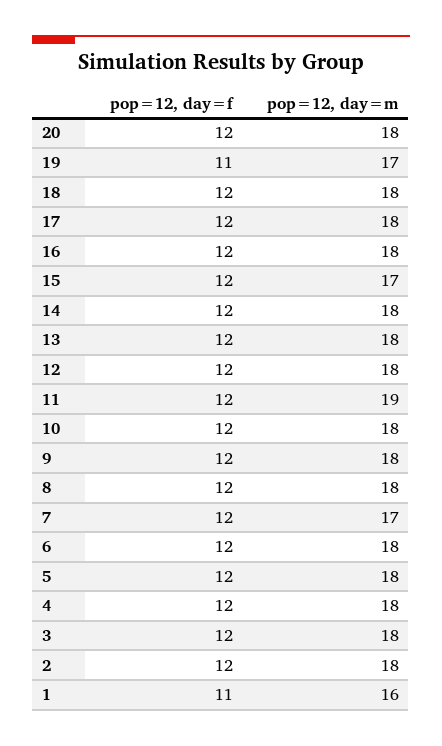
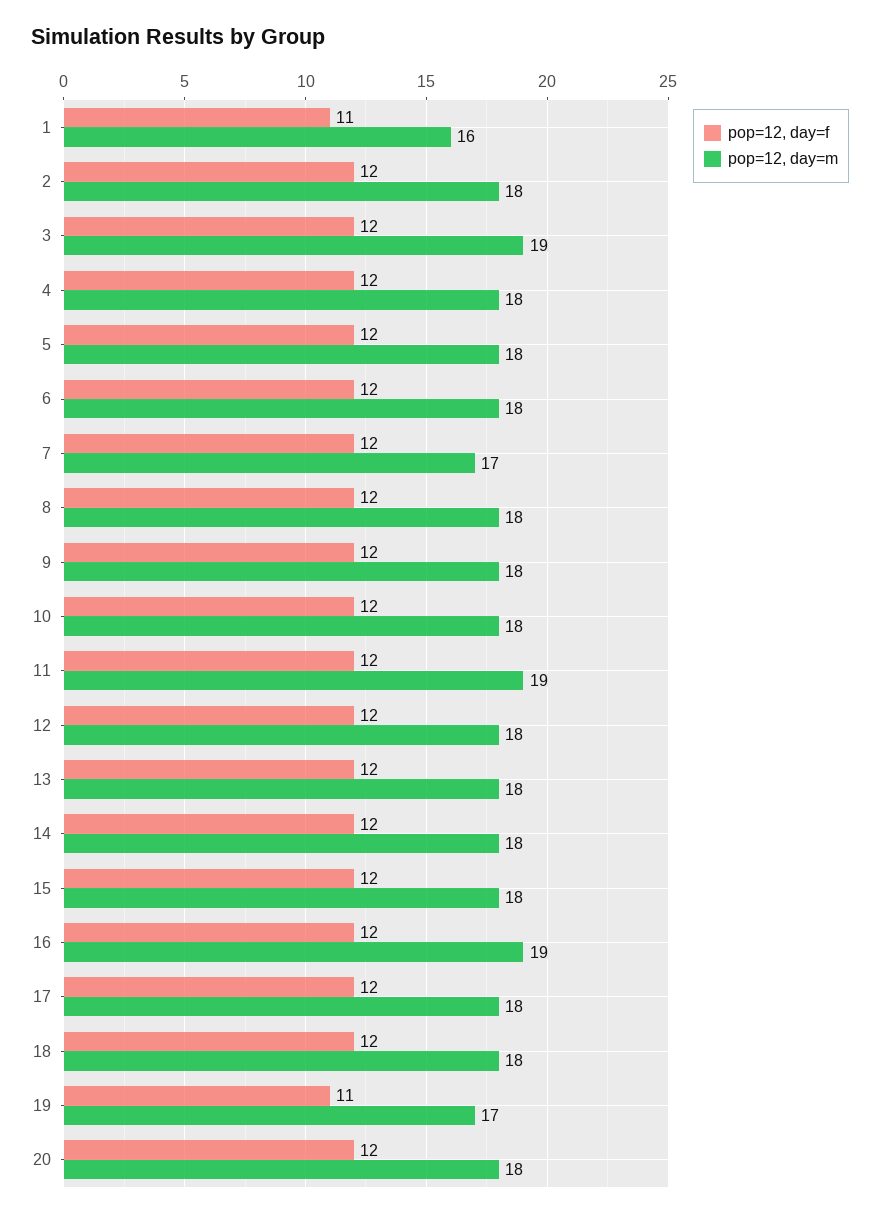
  {
    "pop=12, day=f": {
      "20": 12,
      "19": 11,
      "18": 12,
      "17": 12,
      "16": 12,
      "15": 12,
      "14": 12,
      "13": 12,
      "12": 12,
      "11": 12,
      "10": 12,
      "9": 12,
      "8": 12,
      "7": 12,
      "6": 12,
      "5": 12,
      "4": 12,
      "3": 12,
      "2": 12,
      "1": 11
    },
    "pop=12, day=m": {
      "20": 18,
      "19": 17,
      "18": 18,
      "17": 18,
-     "16": 18,
+     "16": 19,
-     "15": 17,
+     "15": 18,
      "14": 18,
      "13": 18,
      "12": 18,
      "11": 19,
      "10": 18,
      "9": 18,
      "8": 18,
      "7": 17,
      "6": 18,
      "5": 18,
      "4": 18,
-     "3": 18,
+     "3": 19,
      "2": 18,
      "1": 16
    }
  }

